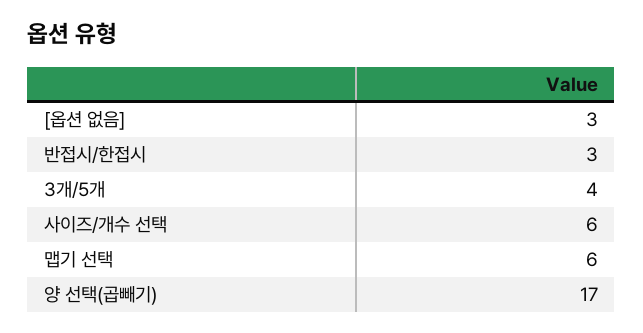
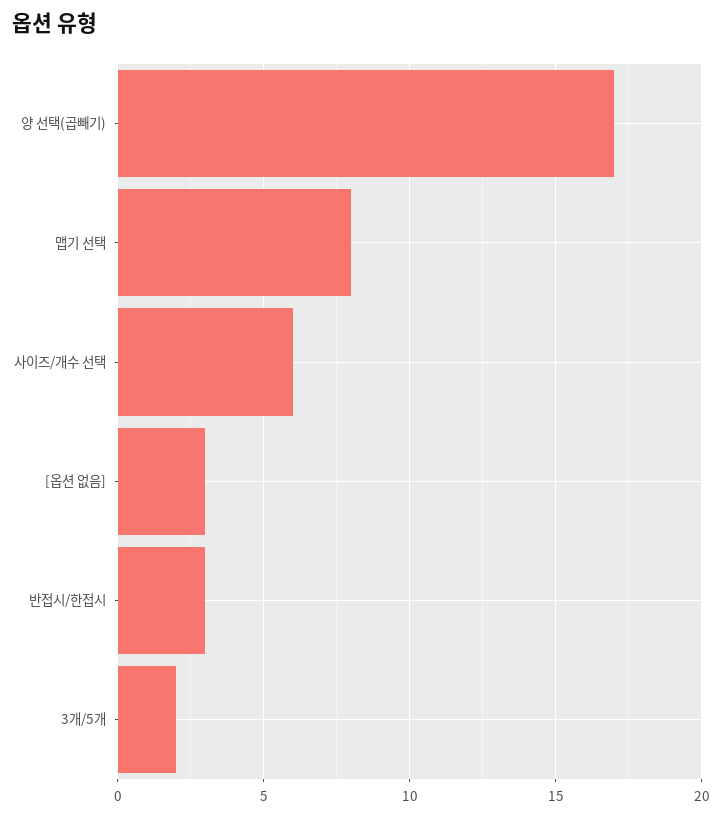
  {
    "[옵션 없음]": 3,
    "반접시/한접시": 3,
-   "3개/5개": 4,
+   "3개/5개": 2,
    "사이즈/개수 선택": 6,
-   "맵기 선택": 6,
+   "맵기 선택": 8,
    "양 선택(곱빼기)": 17
  }

